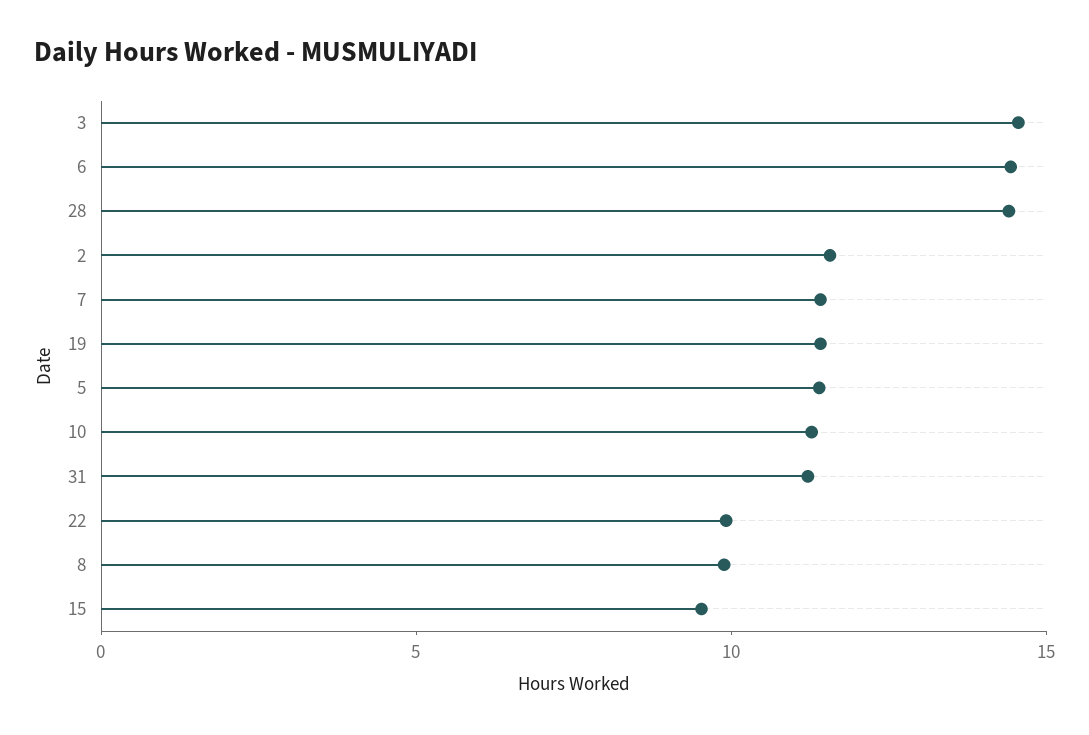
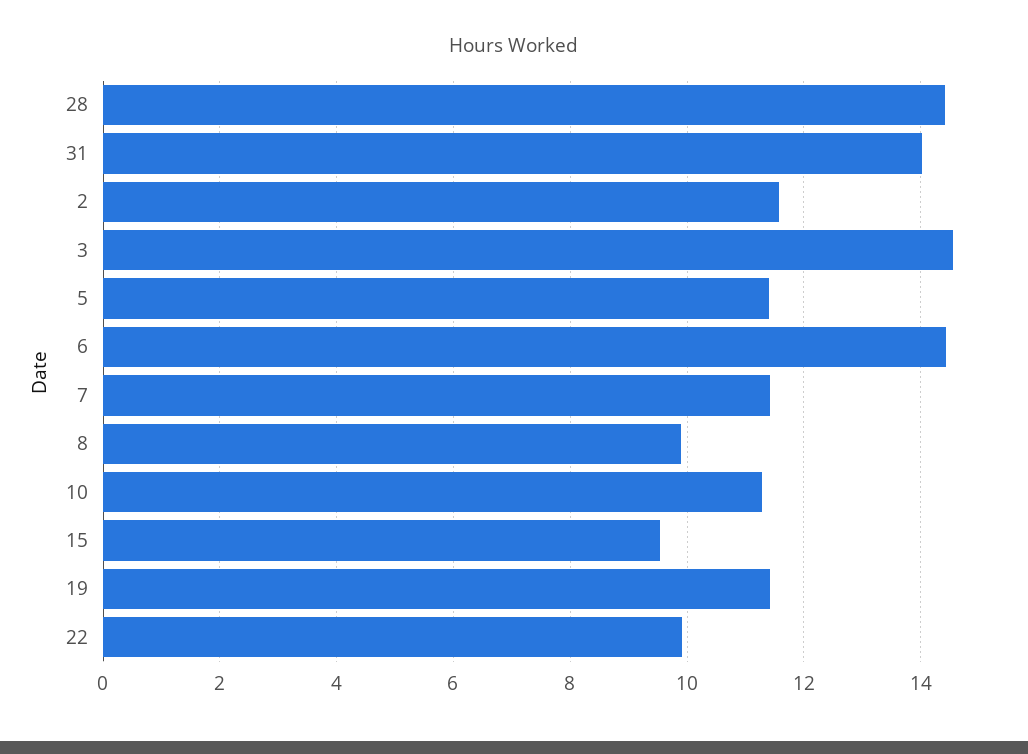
  {
    "3": 14.6,
    "6": 14.4,
    "28": 14.4,
    "2": 11.6,
    "7": 11.4,
    "19": 11.4,
    "5": 11.4,
    "10": 11.2,
-   "31": 11,
+   "31": 14,
    "22": 10,
    "8": 9.8,
    "15": 9.6
  }

